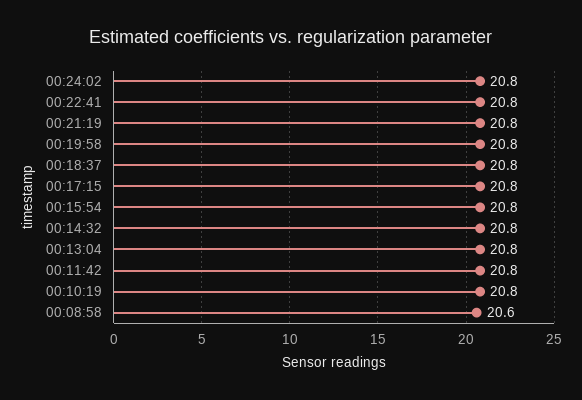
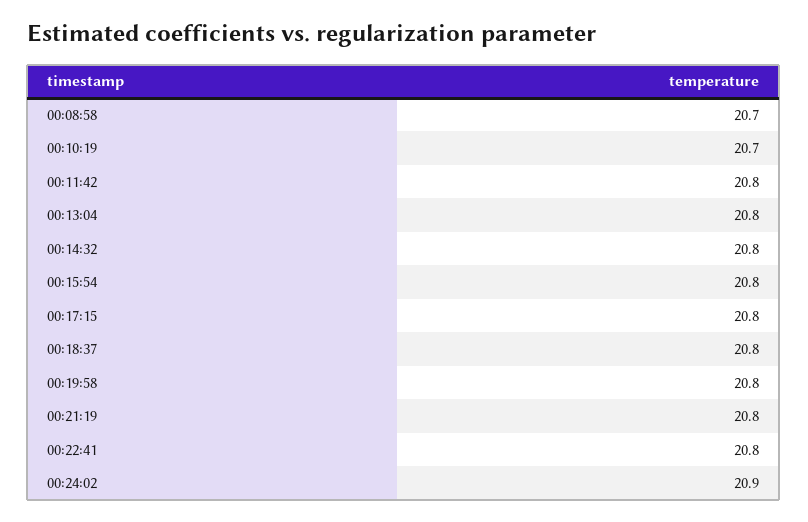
  {
-   "00:24:02": 20.8,
+   "00:24:02": 20.9,
    "00:22:41": 20.8,
    "00:21:19": 20.8,
    "00:19:58": 20.8,
    "00:18:37": 20.8,
    "00:17:15": 20.8,
    "00:15:54": 20.8,
    "00:14:32": 20.8,
    "00:13:04": 20.8,
    "00:11:42": 20.8,
-   "00:10:19": 20.8,
+   "00:10:19": 20.7,
-   "00:08:58": 20.6
+   "00:08:58": 20.7
  }

